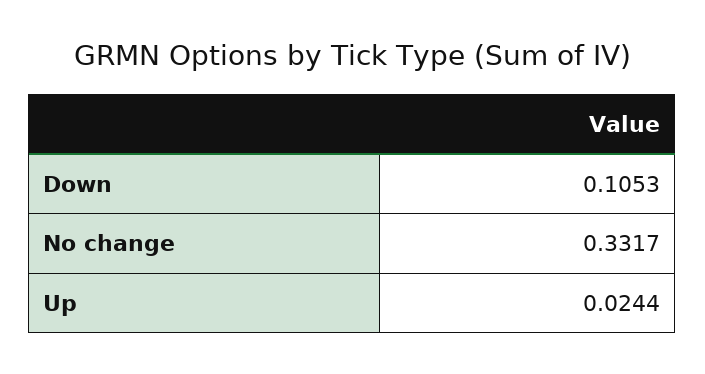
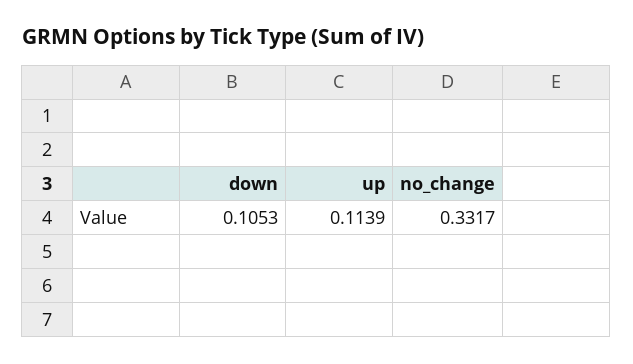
  {
    "Down": 0.1053,
    "No change": 0.3317,
-   "Up": 0.0244
+   "Up": 0.1139
  }

